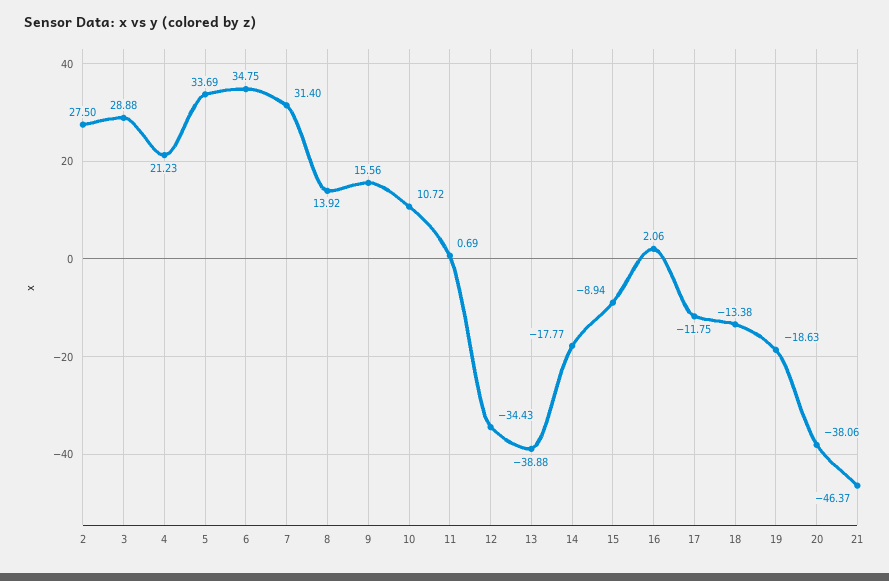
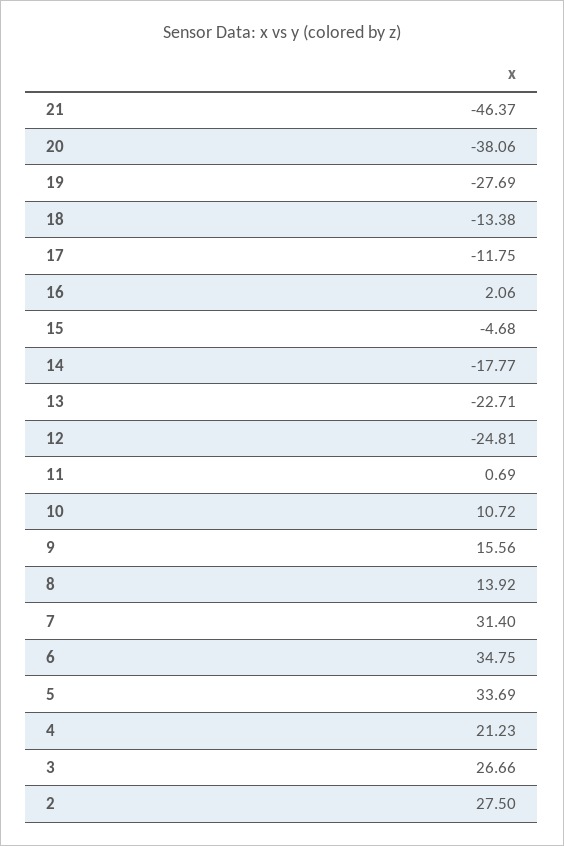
  {
    "2": 27.5,
-   "3": 28.88,
+   "3": 26.66,
    "4": 21.23,
    "5": 33.69,
    "6": 34.75,
    "7": 31.4,
    "8": 13.92,
    "9": 15.56,
    "10": 10.72,
    "11": 0.69,
-   "12": -34.43,
+   "12": -24.81,
-   "13": -38.88,
+   "13": -22.71,
    "14": -17.77,
-   "15": -8.94,
+   "15": -4.68,
    "16": 2.06,
    "17": -11.75,
    "18": -13.38,
-   "19": -18.63,
+   "19": -27.69,
    "20": -38.06,
    "21": -46.37
  }

